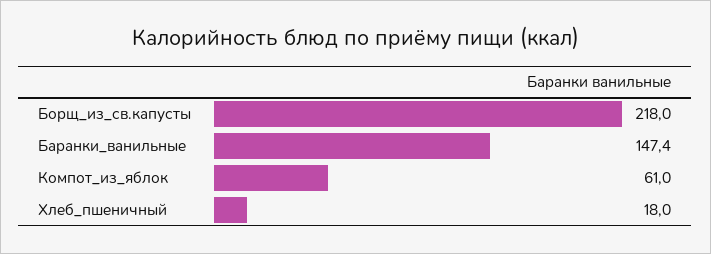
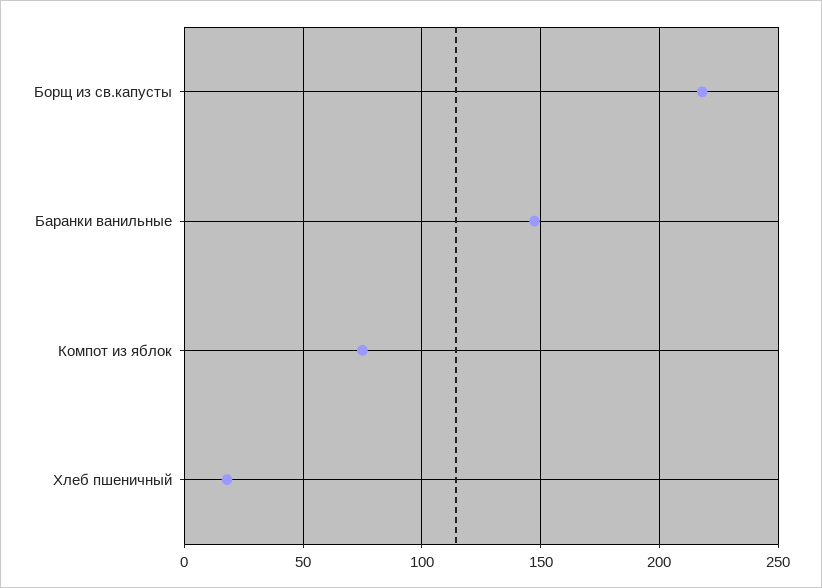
  {
    "Борщ_из_св.капусты": 218,
    "Баранки_ванильные": 147.4,
-   "Компот_из_яблок": 61,
+   "Компот_из_яблок": 75,
    "Хлеб_пшеничный": 18
  }

